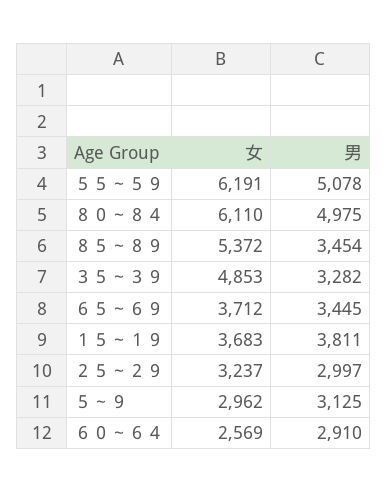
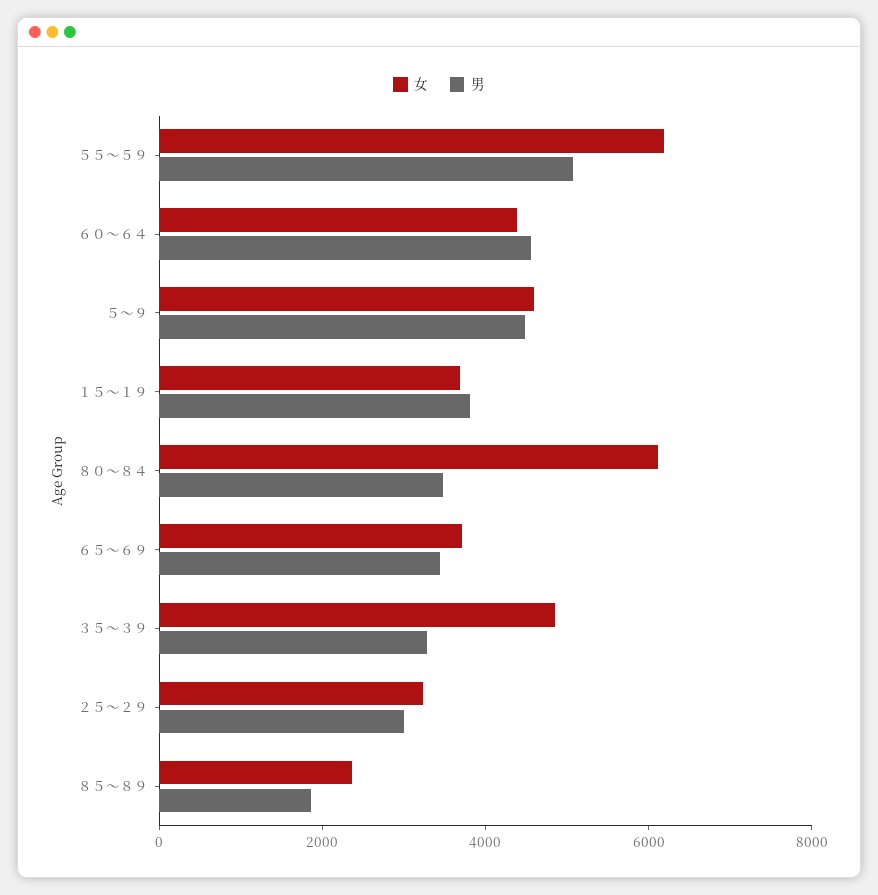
  {
    "女": {
      "５５～５９": 6191,
      "８０～８４": 6110,
-     "８５～８９": 5372,
+     "８５～８９": 2500,
      "３５～３９": 4853,
      "６５～６９": 3712,
      "１５～１９": 3683,
      "２５～２９": 3237,
-     "５～９": 2962,
+     "５～９": 4500,
-     "６０～６４": 2569
+     "６０～６４": 4500
    },
    "男": {
      "５５～５９": 5078,
-     "８０～８４": 4975,
+     "８０～８４": 3500,
-     "８５～８９": 3454,
+     "８５～８９": 2000,
      "３５～３９": 3282,
      "６５～６９": 3445,
      "１５～１９": 3811,
      "２５～２９": 2997,
-     "５～９": 3125,
+     "５～９": 4500,
-     "６０～６４": 2910
+     "６０～６４": 4500
    }
  }

